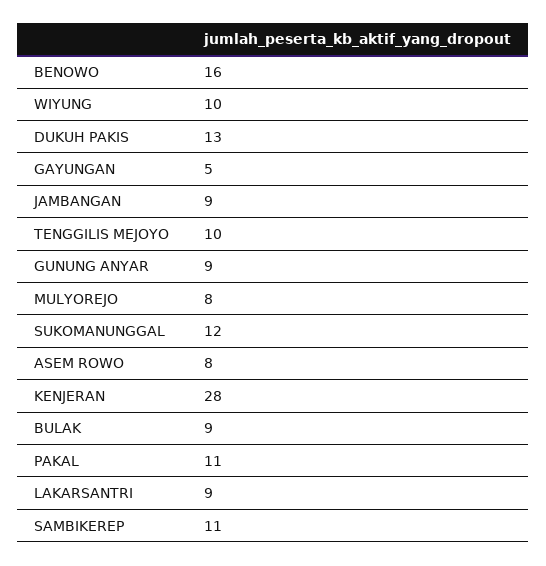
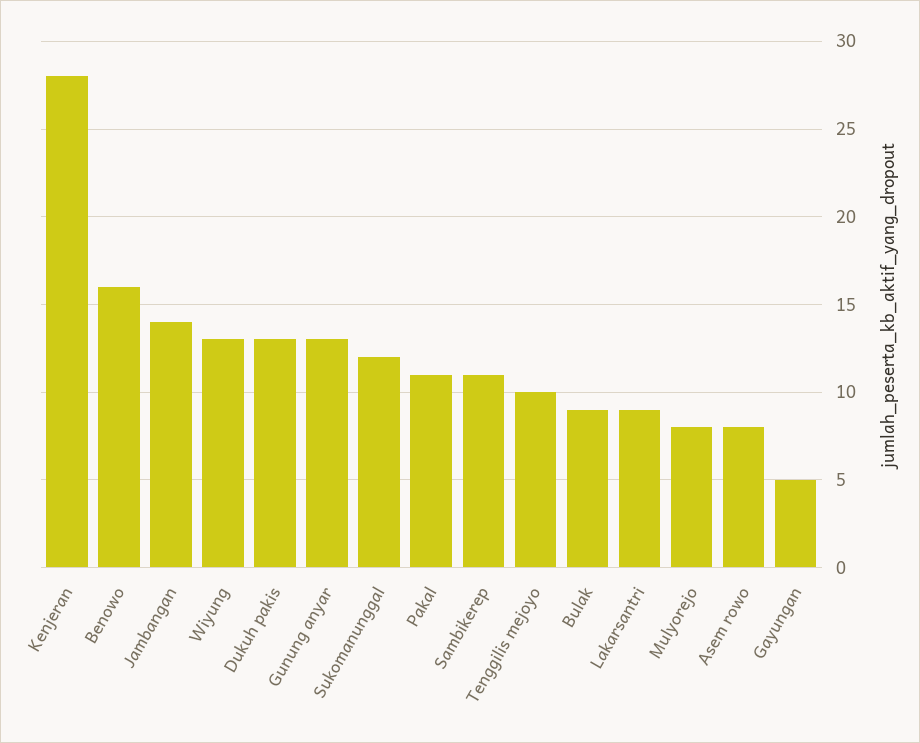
  {
    "BENOWO": 16,
-   "WIYUNG": 10,
+   "WIYUNG": 13,
    "DUKUH PAKIS": 13,
    "GAYUNGAN": 5,
-   "JAMBANGAN": 9,
+   "JAMBANGAN": 14,
    "TENGGILIS MEJOYO": 10,
-   "GUNUNG ANYAR": 9,
+   "GUNUNG ANYAR": 13,
    "MULYOREJO": 8,
    "SUKOMANUNGGAL": 12,
    "ASEM ROWO": 8,
    "KENJERAN": 28,
    "BULAK": 9,
    "PAKAL": 11,
    "LAKARSANTRI": 9,
    "SAMBIKEREP": 11
  }

